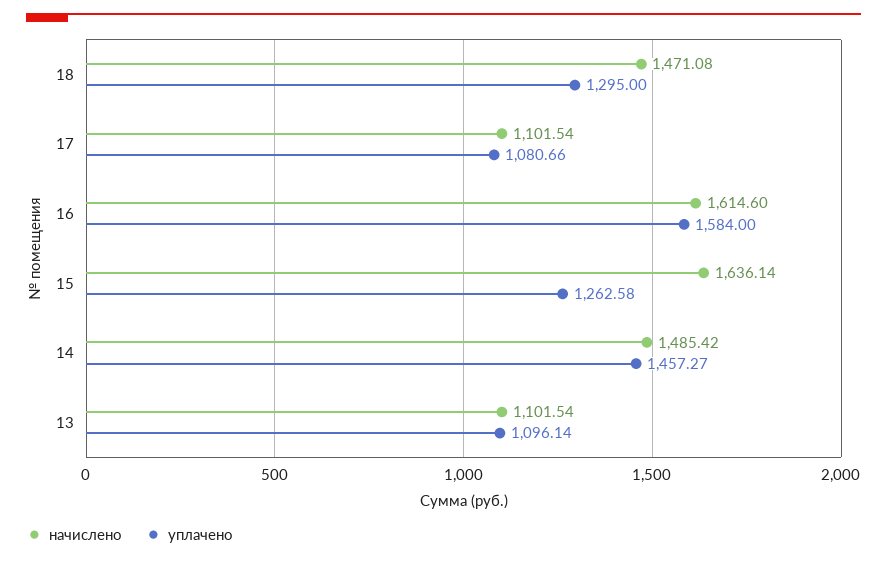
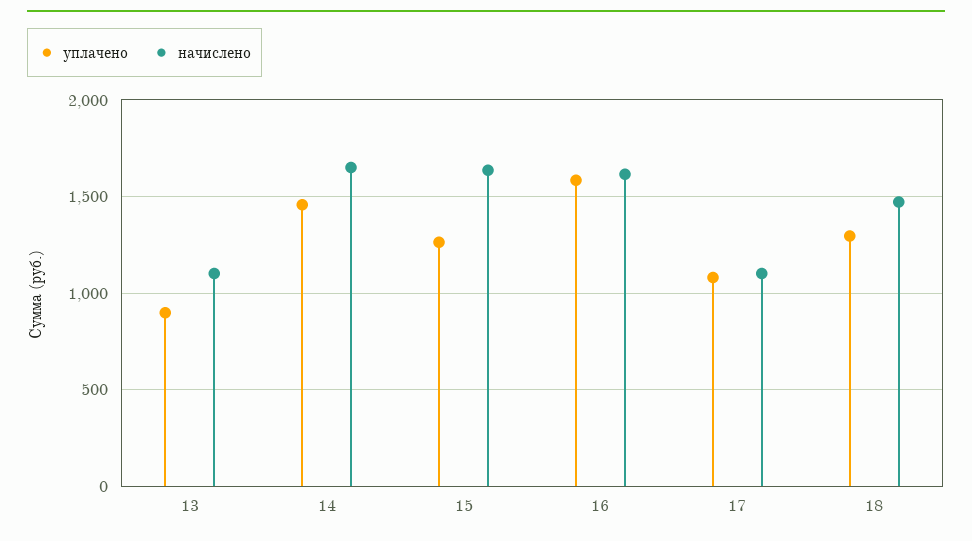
  {
    "начислено": {
      "18": 1471.08,
      "17": 1101.54,
      "16": 1614.6,
      "15": 1636.14,
-     "14": 1485.42,
+     "14": 1650,
      "13": 1101.54
    },
    "уплачено": {
      "18": 1295,
      "17": 1080.66,
      "16": 1584,
      "15": 1262.58,
      "14": 1457.27,
-     "13": 1096.14
+     "13": 900
    }
  }

